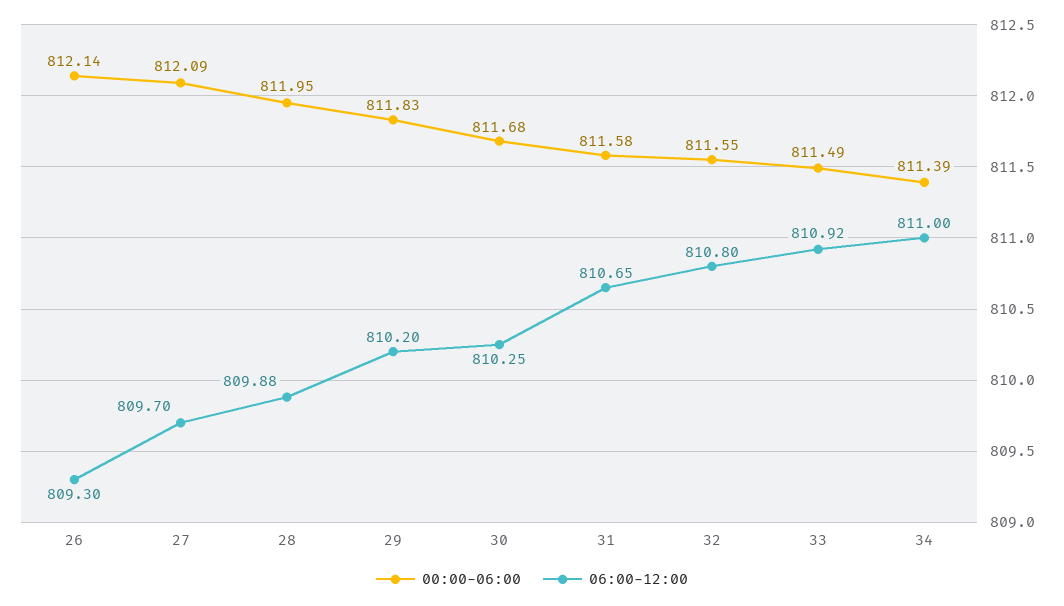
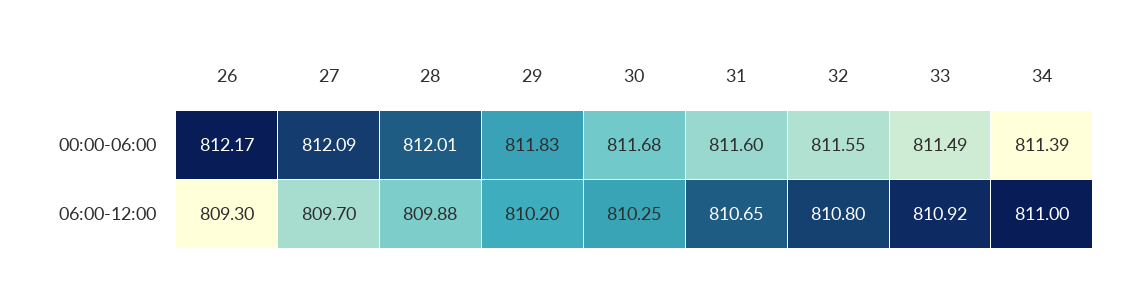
  {
    "00:00-06:00": {
-     "26": 812.14,
+     "26": 812.17,
      "27": 812.09,
-     "28": 811.95,
+     "28": 812.01,
      "29": 811.83,
      "30": 811.68,
-     "31": 811.58,
+     "31": 811.6,
      "32": 811.55,
      "33": 811.49,
      "34": 811.39
    },
    "06:00-12:00": {
      "26": 809.3,
      "27": 809.7,
      "28": 809.88,
      "29": 810.2,
      "30": 810.25,
      "31": 810.65,
      "32": 810.8,
      "33": 810.92,
      "34": 811
    }
  }

